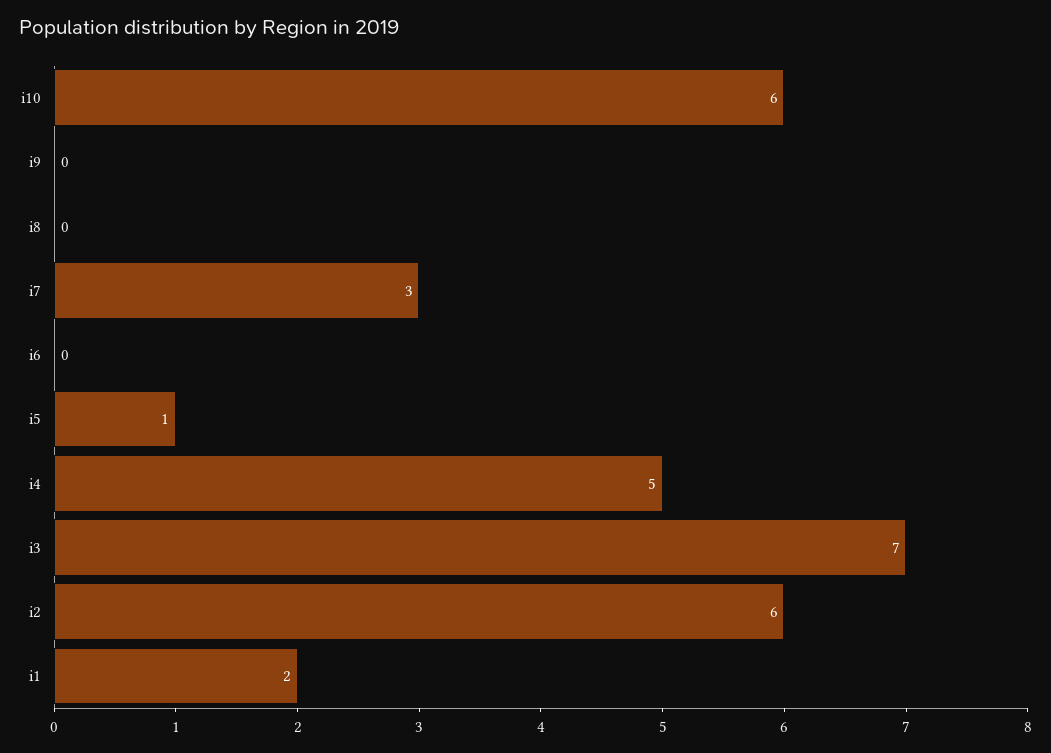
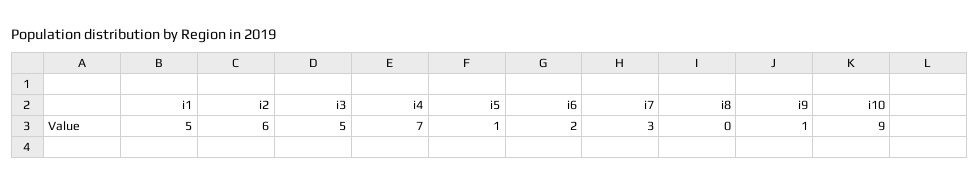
  {
-   "i10": 6,
+   "i10": 9,
-   "i9": 0,
+   "i9": 1,
    "i8": 0,
    "i7": 3,
-   "i6": 0,
+   "i6": 2,
    "i5": 1,
-   "i4": 5,
+   "i4": 7,
-   "i3": 7,
+   "i3": 5,
    "i2": 6,
-   "i1": 2
+   "i1": 5
  }

